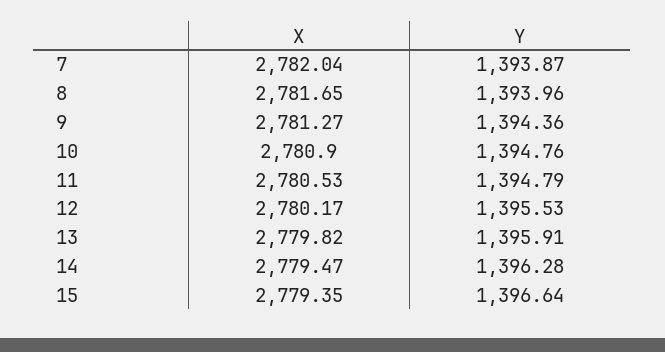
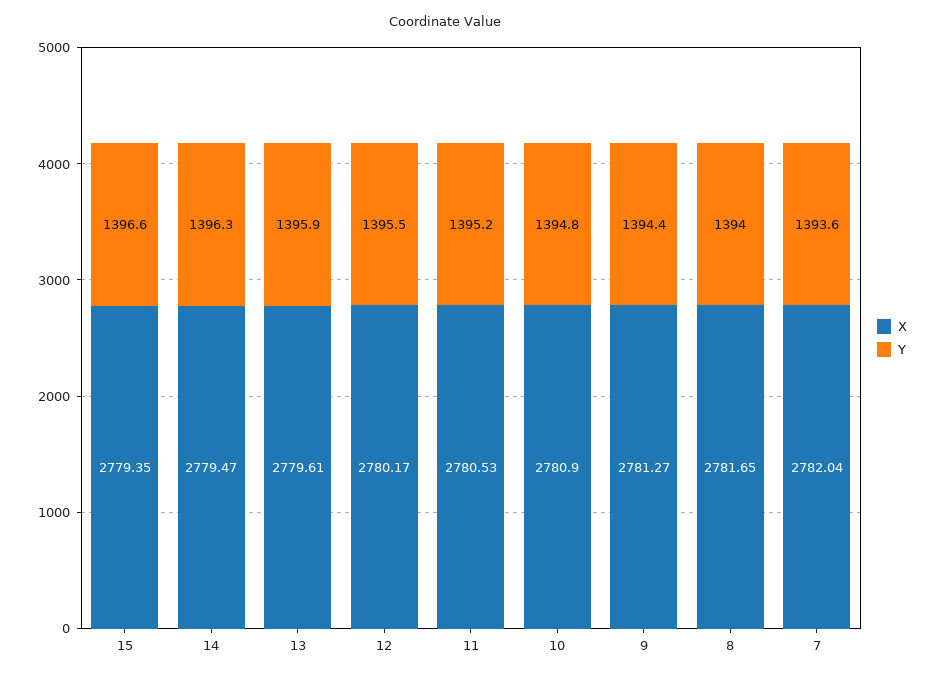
  {
    "X": {
      "7": 2782.04,
      "8": 2781.65,
      "9": 2781.27,
      "10": 2780.9,
      "11": 2780.53,
      "12": 2780.17,
-     "13": 2779.82,
+     "13": 2779.61,
      "14": 2779.47,
      "15": 2779.35
    },
    "Y": {
-     "7": 1393.87,
+     "7": 1393.6,
      "8": 1393.96,
      "9": 1394.36,
      "10": 1394.76,
-     "11": 1394.79,
+     "11": 1395.2,
      "12": 1395.53,
      "13": 1395.91,
      "14": 1396.28,
      "15": 1396.64
    }
  }

